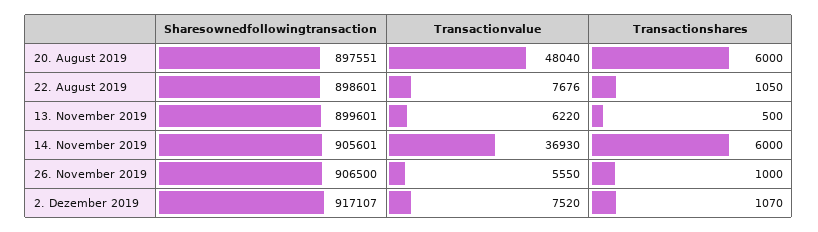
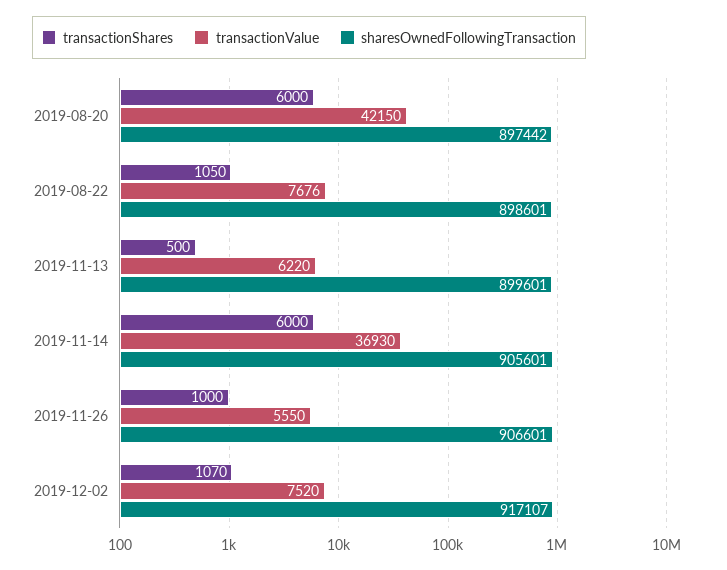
  {
    "Sharesownedfollowingtransaction": {
-     "20. August 2019": 897551,
+     "20. August 2019": 897442,
      "22. August 2019": 898601,
      "13. November 2019": 899601,
      "14. November 2019": 905601,
-     "26. November 2019": 906500,
+     "26. November 2019": 906601,
      "2. Dezember 2019": 917107
    },
    "Transactionvalue": {
-     "20. August 2019": 48040,
+     "20. August 2019": 42150,
      "22. August 2019": 7676,
      "13. November 2019": 6220,
      "14. November 2019": 36930,
      "26. November 2019": 5550,
      "2. Dezember 2019": 7520
    },
    "Transactionshares": {
      "20. August 2019": 6000,
      "22. August 2019": 1050,
      "13. November 2019": 500,
      "14. November 2019": 6000,
      "26. November 2019": 1000,
      "2. Dezember 2019": 1070
    }
  }

